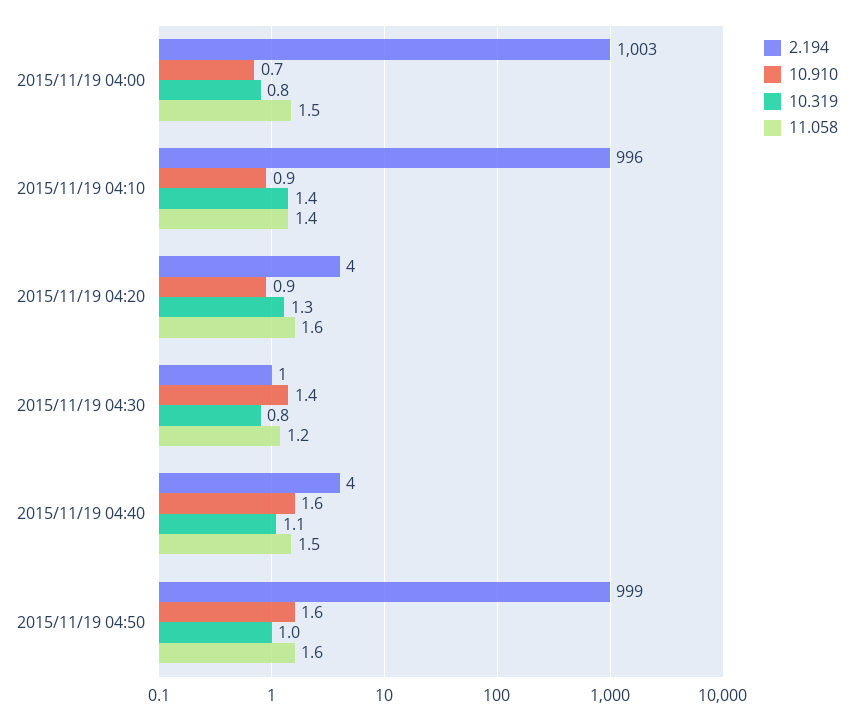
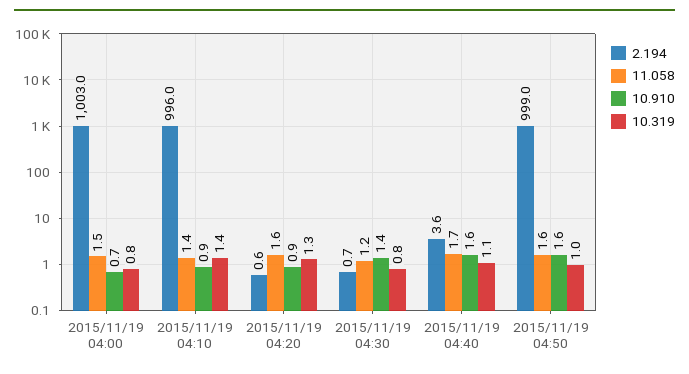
  {
    "2.194": {
      "2015/11/19 04:00": 1003,
      "2015/11/19 04:10": 996,
-     "2015/11/19 04:20": 4,
+     "2015/11/19 04:20": 0.6,
      "2015/11/19 04:30": 0.7,
      "2015/11/19 04:40": 3.6,
      "2015/11/19 04:50": 999
    },
    "10.910": {
      "2015/11/19 04:00": 0.7,
      "2015/11/19 04:10": 0.9,
      "2015/11/19 04:20": 0.9,
      "2015/11/19 04:30": 1.4,
      "2015/11/19 04:40": 1.6,
      "2015/11/19 04:50": 1.6
    },
    "10.319": {
      "2015/11/19 04:00": 0.8,
      "2015/11/19 04:10": 1.4,
      "2015/11/19 04:20": 1.3,
      "2015/11/19 04:30": 0.8,
      "2015/11/19 04:40": 1.1,
      "2015/11/19 04:50": 1
    },
    "11.058": {
      "2015/11/19 04:00": 1.5,
      "2015/11/19 04:10": 1.4,
      "2015/11/19 04:20": 1.6,
      "2015/11/19 04:30": 1.2,
-     "2015/11/19 04:40": 1.5,
+     "2015/11/19 04:40": 1.7,
      "2015/11/19 04:50": 1.6
    }
  }

